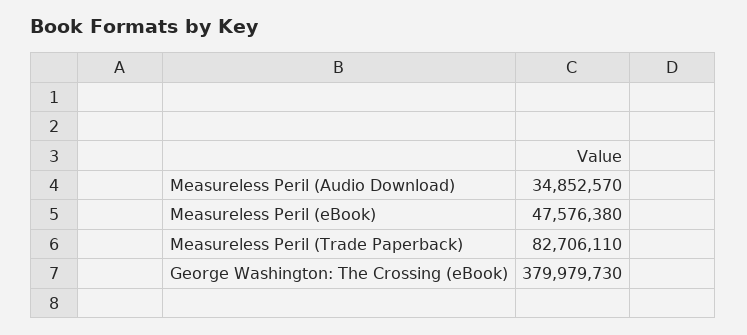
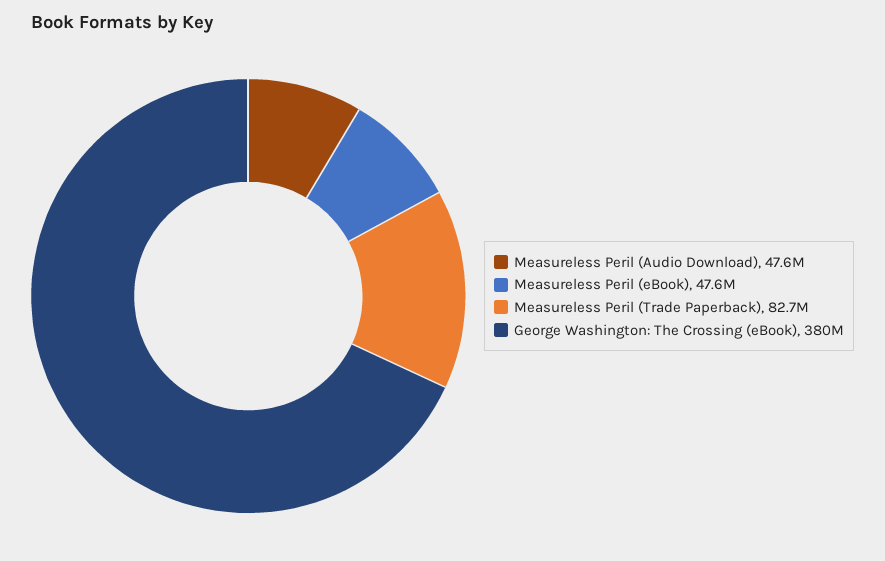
  {
-   "Measureless Peril (Audio Download)": 34852570,
+   "Measureless Peril (Audio Download)": 47600000,
    "Measureless Peril (eBook)": 47576380,
    "Measureless Peril (Trade Paperback)": 82706110,
    "George Washington: The Crossing (eBook)": 379979730
  }

